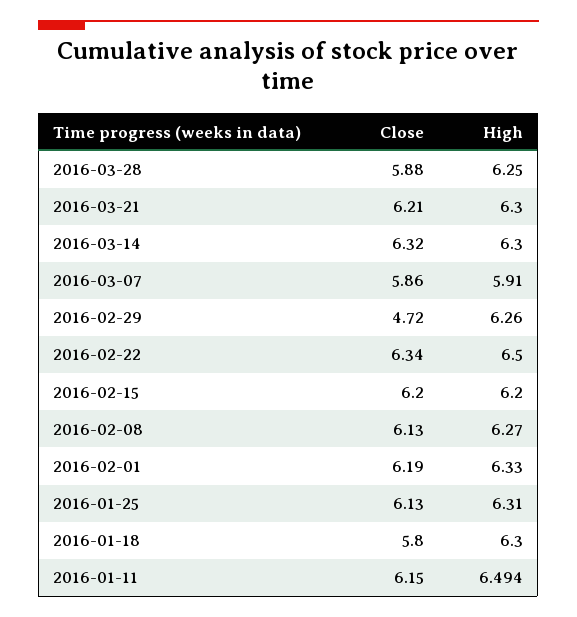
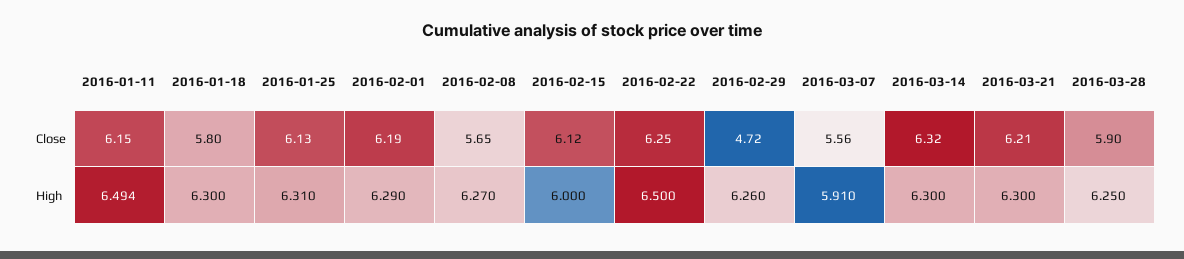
  {
    "Close": {
-     "2016-03-28": 5.88,
+     "2016-03-28": 5.9,
      "2016-03-21": 6.21,
      "2016-03-14": 6.32,
-     "2016-03-07": 5.86,
+     "2016-03-07": 5.56,
      "2016-02-29": 4.72,
-     "2016-02-22": 6.34,
+     "2016-02-22": 6.25,
-     "2016-02-15": 6.2,
+     "2016-02-15": 6.12,
-     "2016-02-08": 6.13,
+     "2016-02-08": 5.65,
      "2016-02-01": 6.19,
      "2016-01-25": 6.13,
      "2016-01-18": 5.8,
      "2016-01-11": 6.15
    },
    "High": {
      "2016-03-28": 6.25,
      "2016-03-21": 6.3,
      "2016-03-14": 6.3,
      "2016-03-07": 5.91,
      "2016-02-29": 6.26,
      "2016-02-22": 6.5,
-     "2016-02-15": 6.2,
+     "2016-02-15": 6,
      "2016-02-08": 6.27,
-     "2016-02-01": 6.33,
+     "2016-02-01": 6.29,
      "2016-01-25": 6.31,
      "2016-01-18": 6.3,
      "2016-01-11": 6.494
    }
  }

